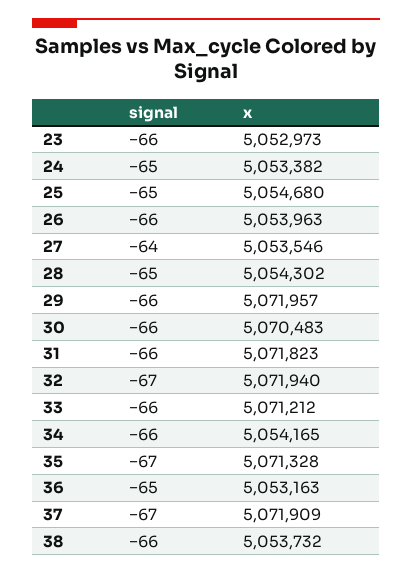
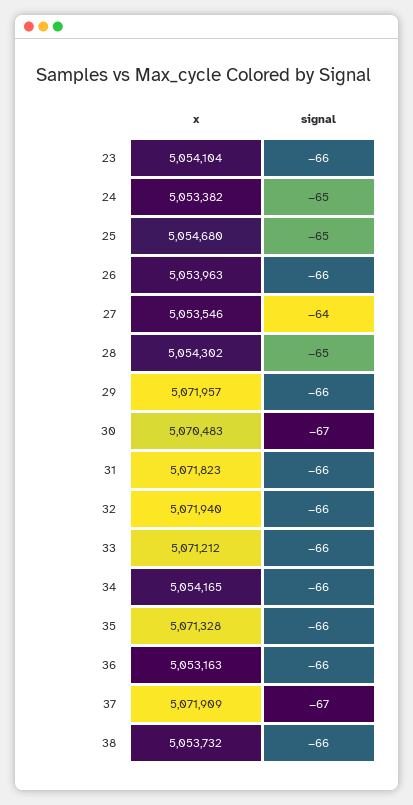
  {
    "signal": {
      "23": -66,
      "24": -65,
      "25": -65,
      "26": -66,
      "27": -64,
      "28": -65,
      "29": -66,
-     "30": -66,
+     "30": -67,
      "31": -66,
-     "32": -67,
+     "32": -66,
      "33": -66,
      "34": -66,
-     "35": -67,
+     "35": -66,
-     "36": -65,
+     "36": -66,
      "37": -67,
      "38": -66
    },
    "x": {
-     "23": 5052973,
+     "23": 5054104,
      "24": 5053382,
      "25": 5054680,
      "26": 5053963,
      "27": 5053546,
      "28": 5054302,
      "29": 5071957,
      "30": 5070483,
      "31": 5071823,
      "32": 5071940,
      "33": 5071212,
      "34": 5054165,
      "35": 5071328,
      "36": 5053163,
      "37": 5071909,
      "38": 5053732
    }
  }

